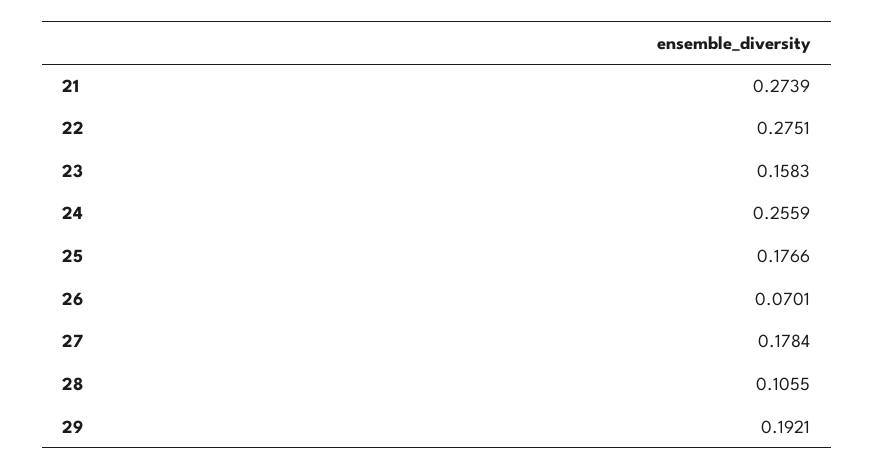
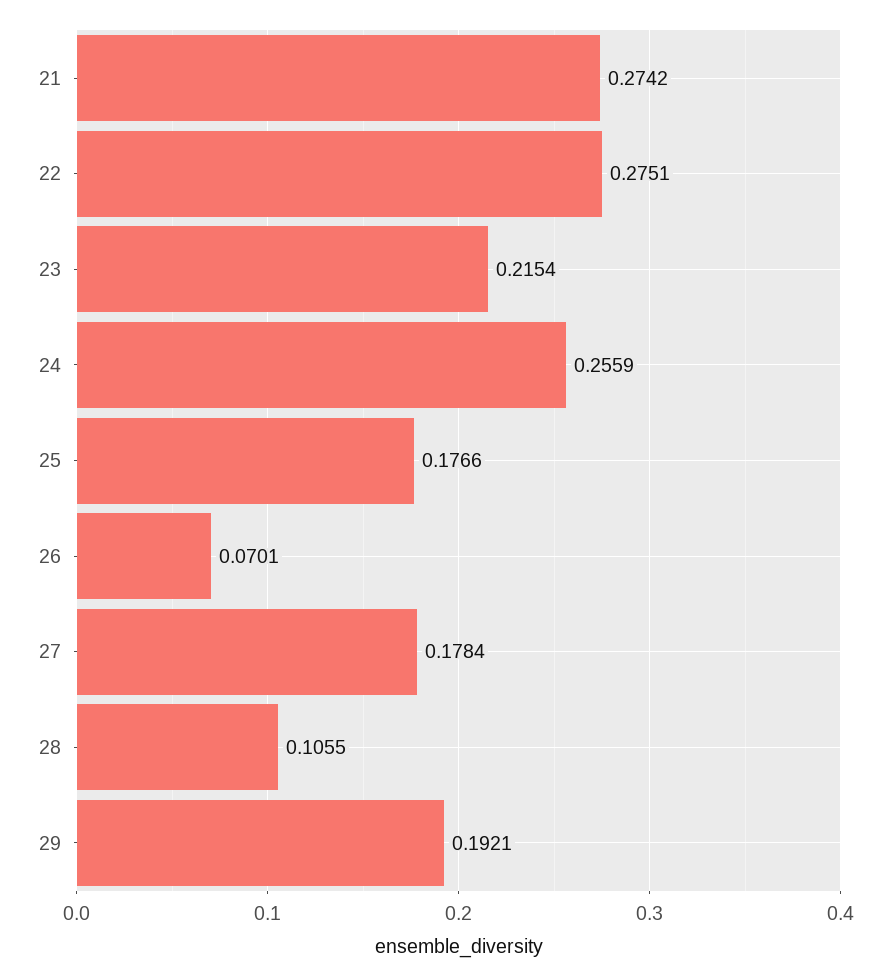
  {
-   "21": 0.2739,
+   "21": 0.2742,
    "22": 0.2751,
-   "23": 0.1583,
+   "23": 0.2154,
    "24": 0.2559,
    "25": 0.1766,
    "26": 0.0701,
    "27": 0.1784,
    "28": 0.1055,
    "29": 0.1921
  }

